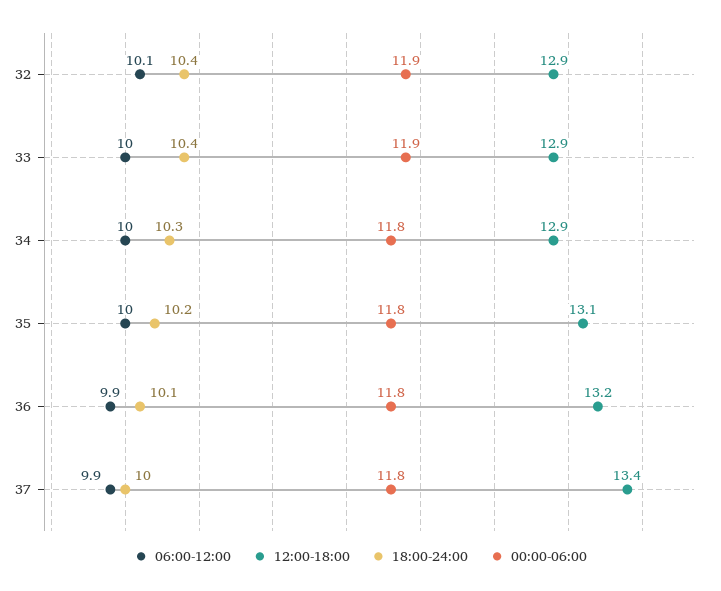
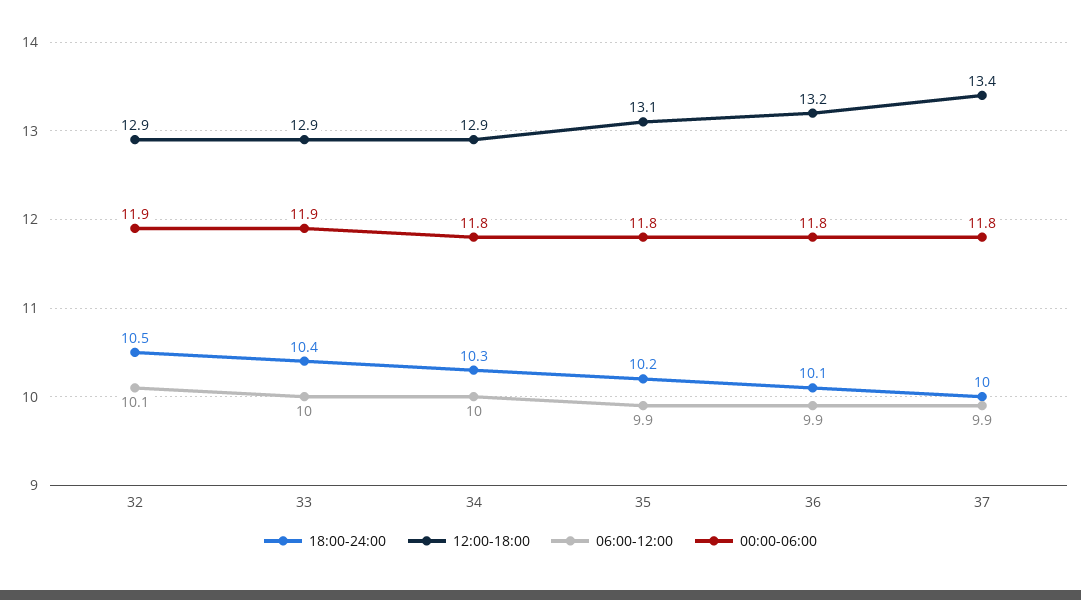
  {
    "06:00-12:00": {
      "32": 10.1,
      "33": 10,
      "34": 10,
-     "35": 10,
+     "35": 9.9,
      "36": 9.9,
      "37": 9.9
    },
    "12:00-18:00": {
      "32": 12.9,
      "33": 12.9,
      "34": 12.9,
      "35": 13.1,
      "36": 13.2,
      "37": 13.4
    },
    "18:00-24:00": {
-     "32": 10.4,
+     "32": 10.5,
      "33": 10.4,
      "34": 10.3,
      "35": 10.2,
      "36": 10.1,
      "37": 10
    },
    "00:00-06:00": {
      "32": 11.9,
      "33": 11.9,
      "34": 11.8,
      "35": 11.8,
      "36": 11.8,
      "37": 11.8
    }
  }

